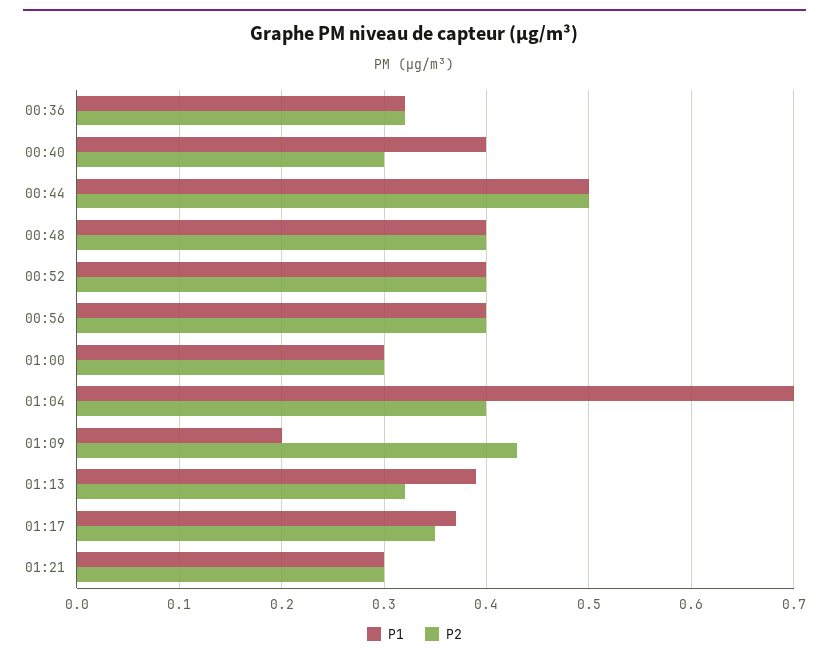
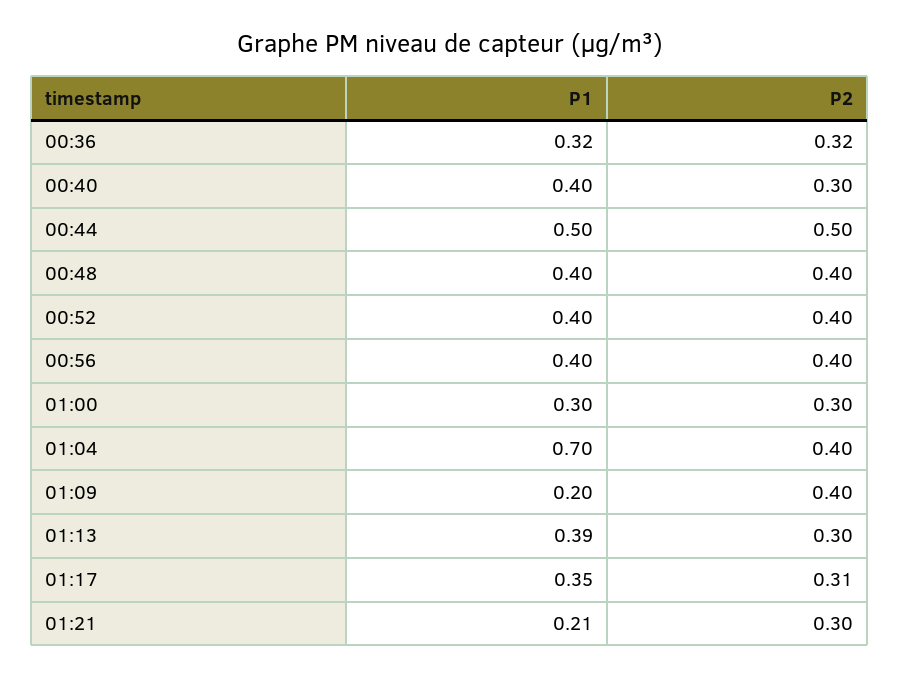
  {
    "P1": {
      "00:36": 0.32,
      "00:40": 0.4,
      "00:44": 0.5,
      "00:48": 0.4,
      "00:52": 0.4,
      "00:56": 0.4,
      "01:00": 0.3,
      "01:04": 0.7,
      "01:09": 0.2,
      "01:13": 0.39,
-     "01:17": 0.37,
+     "01:17": 0.35,
-     "01:21": 0.3
+     "01:21": 0.21
    },
    "P2": {
      "00:36": 0.32,
      "00:40": 0.3,
      "00:44": 0.5,
      "00:48": 0.4,
      "00:52": 0.4,
      "00:56": 0.4,
      "01:00": 0.3,
      "01:04": 0.4,
-     "01:09": 0.43,
+     "01:09": 0.4,
-     "01:13": 0.32,
+     "01:13": 0.3,
-     "01:17": 0.35,
+     "01:17": 0.31,
      "01:21": 0.3
    }
  }

